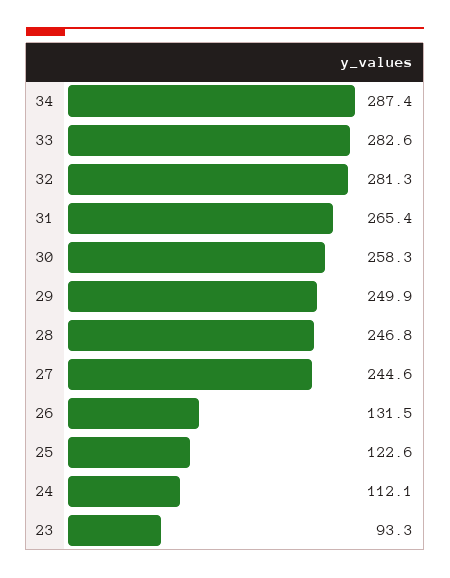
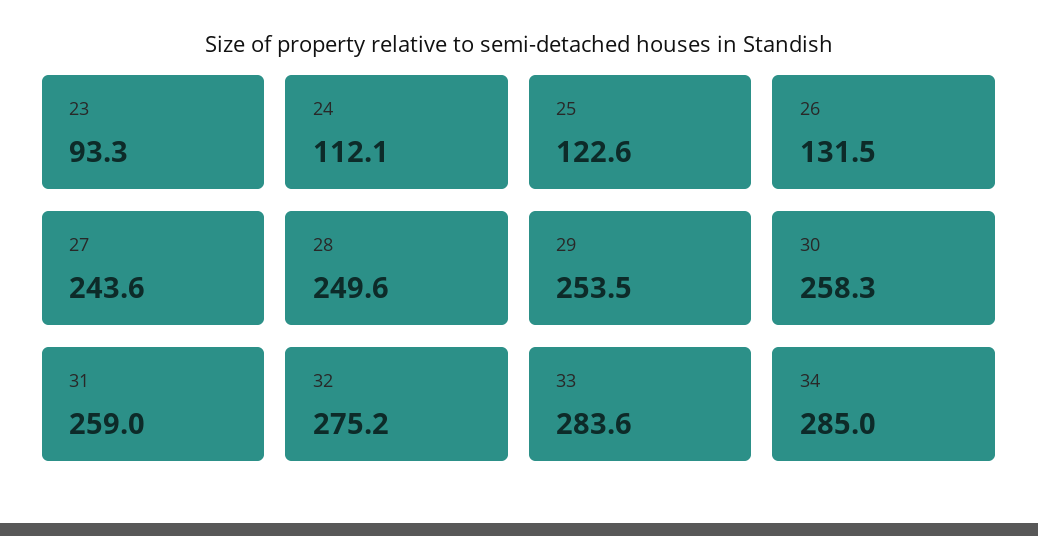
  {
-   "34": 287.4,
+   "34": 285,
-   "33": 282.6,
+   "33": 283.6,
-   "32": 281.3,
+   "32": 275.2,
-   "31": 265.4,
+   "31": 259,
    "30": 258.3,
-   "29": 249.9,
+   "29": 253.5,
-   "28": 246.8,
+   "28": 249.6,
-   "27": 244.6,
+   "27": 243.6,
    "26": 131.5,
    "25": 122.6,
    "24": 112.1,
    "23": 93.3
  }

